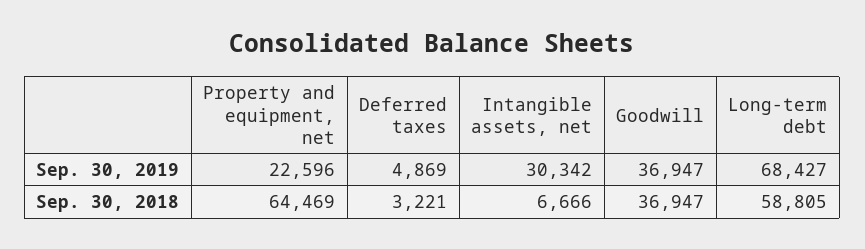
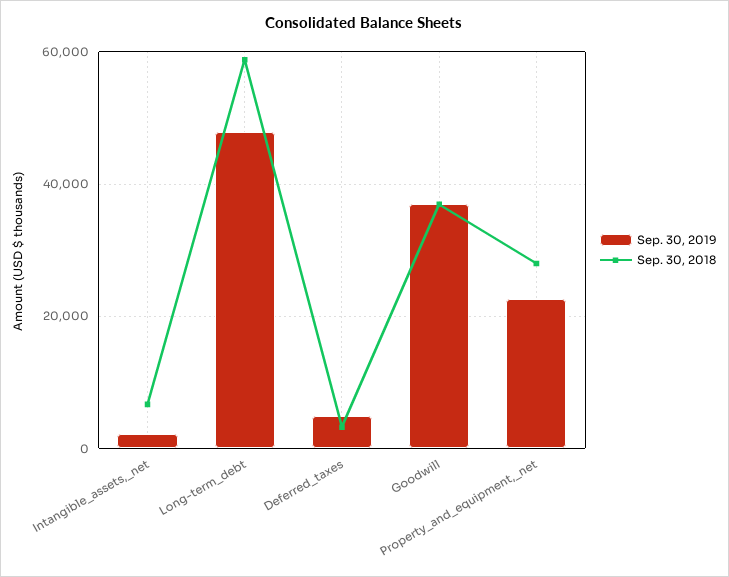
  {
    "Sep. 30, 2019": {
      "Property and equipment, net": 22596,
      "Deferred taxes": 4869,
-     "Intangible assets, net": 30342,
+     "Intangible assets, net": 2000,
      "Goodwill": 36947,
-     "Long-term debt": 68427
+     "Long-term debt": 48000
    },
    "Sep. 30, 2018": {
-     "Property and equipment, net": 64469,
+     "Property and equipment, net": 28000,
      "Deferred taxes": 3221,
      "Intangible assets, net": 6666,
      "Goodwill": 36947,
      "Long-term debt": 58805
    }
  }

